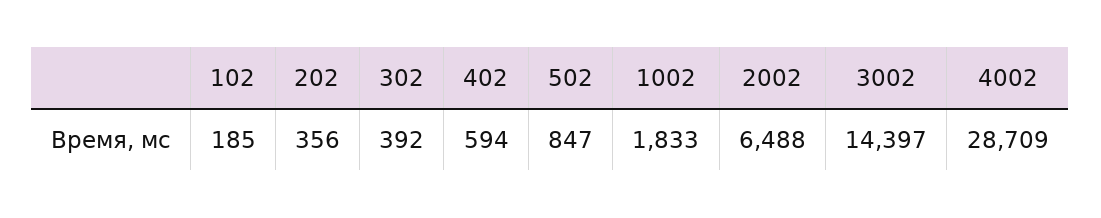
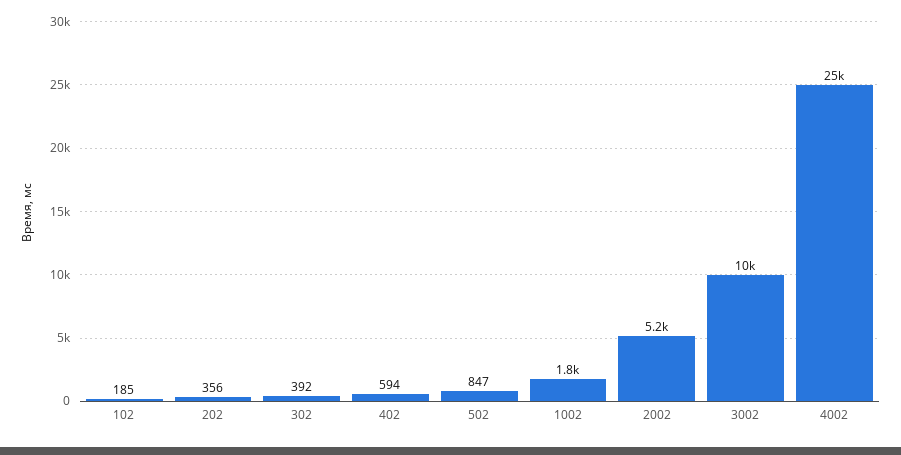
  {
    "102": 185,
    "202": 356,
    "302": 392,
    "402": 594,
    "502": 847,
    "1002": 1833,
-   "2002": 6488,
+   "2002": 5200,
-   "3002": 14397,
+   "3002": 10000,
-   "4002": 28709
+   "4002": 25000
  }

